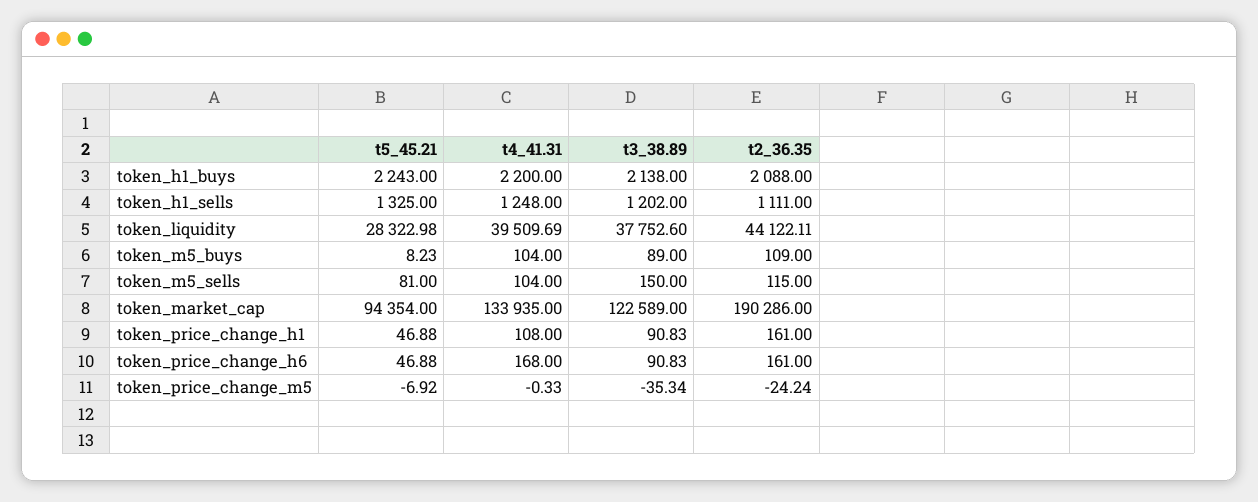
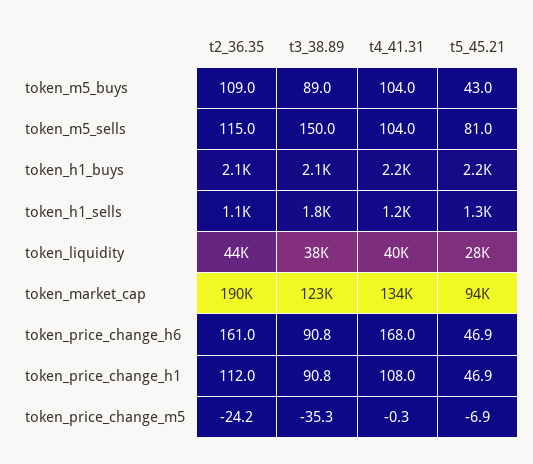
  {
    "t5_45.21": {
      "token_h1_buys": 2243,
      "token_h1_sells": 1325,
      "token_liquidity": 28322.98,
-     "token_m5_buys": 8.23,
+     "token_m5_buys": 43,
      "token_m5_sells": 81,
      "token_market_cap": 94354,
      "token_price_change_h1": 46.88,
      "token_price_change_h6": 46.88,
      "token_price_change_m5": -6.92
    },
    "t4_41.31": {
      "token_h1_buys": 2200,
      "token_h1_sells": 1248,
      "token_liquidity": 39509.69,
      "token_m5_buys": 104,
      "token_m5_sells": 104,
      "token_market_cap": 133935,
      "token_price_change_h1": 108,
      "token_price_change_h6": 168,
      "token_price_change_m5": -0.33
    },
    "t3_38.89": {
      "token_h1_buys": 2138,
-     "token_h1_sells": 1202,
+     "token_h1_sells": 1800,
      "token_liquidity": 37752.6,
      "token_m5_buys": 89,
      "token_m5_sells": 150,
      "token_market_cap": 122589,
      "token_price_change_h1": 90.83,
      "token_price_change_h6": 90.83,
      "token_price_change_m5": -35.34
    },
    "t2_36.35": {
      "token_h1_buys": 2088,
      "token_h1_sells": 1111,
      "token_liquidity": 44122.11,
      "token_m5_buys": 109,
      "token_m5_sells": 115,
      "token_market_cap": 190286,
-     "token_price_change_h1": 161,
+     "token_price_change_h1": 112,
      "token_price_change_h6": 161,
      "token_price_change_m5": -24.24
    }
  }

